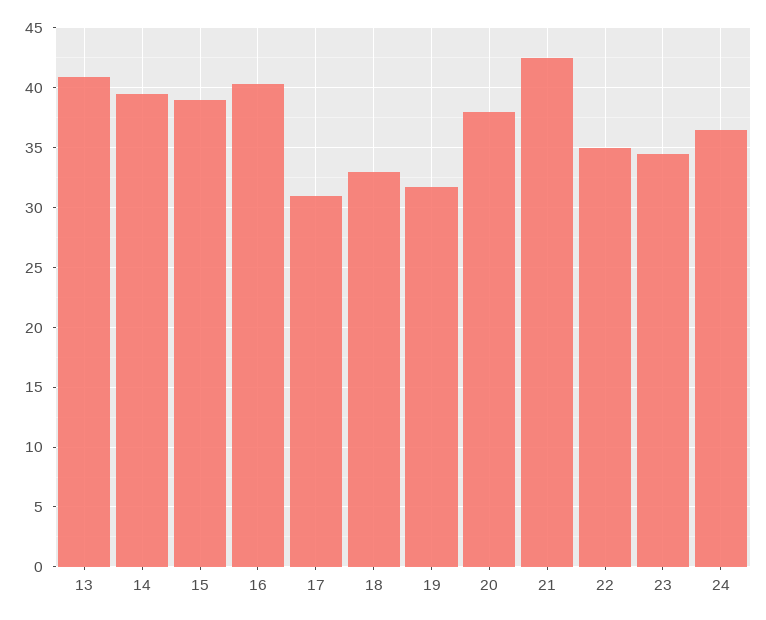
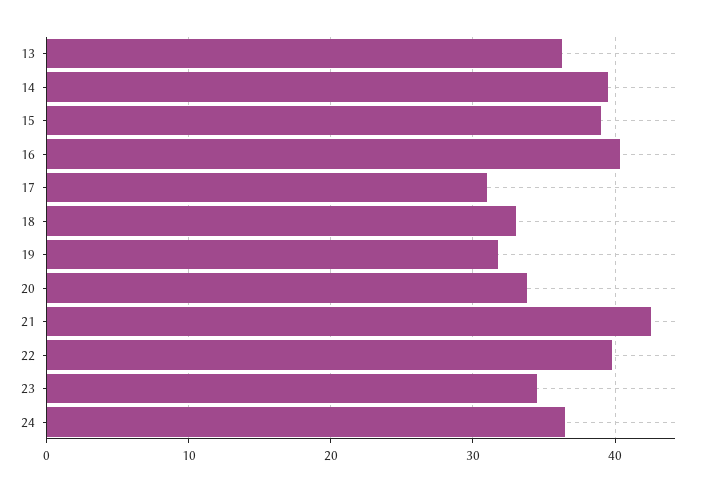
  {
-   "13": 41,
+   "13": 36,
    "14": 40,
    "15": 39,
    "16": 40,
    "17": 31,
    "18": 33,
    "19": 32,
-   "20": 38,
+   "20": 34,
    "21": 43,
-   "22": 35,
+   "22": 40,
    "23": 35,
    "24": 37
  }

